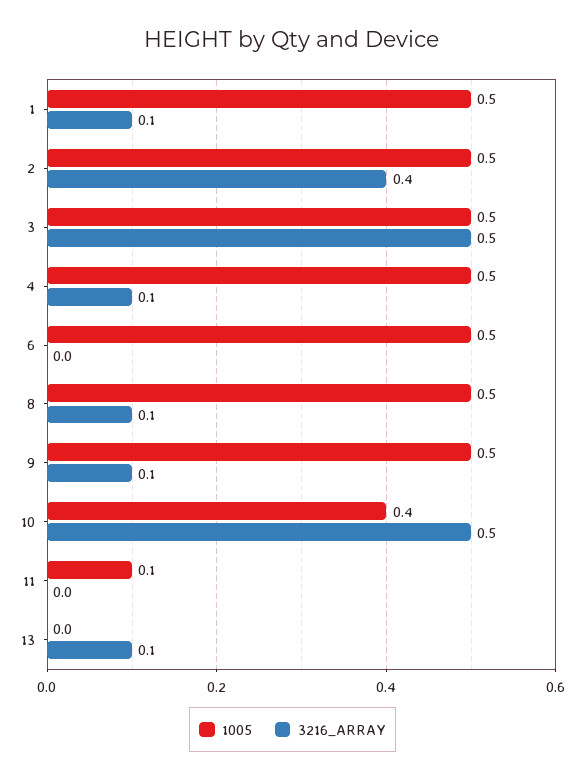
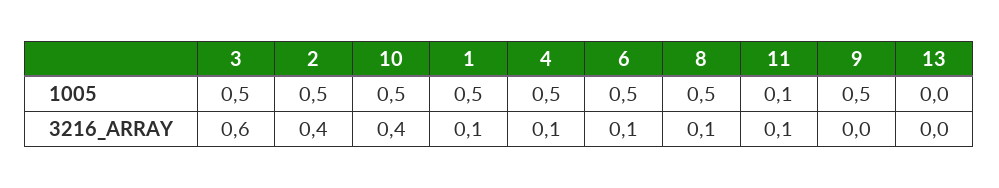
  {
    "1005": {
      "1": 0.5,
      "2": 0.5,
      "3": 0.5,
      "4": 0.5,
      "6": 0.5,
      "8": 0.5,
      "9": 0.5,
-     "10": 0.4,
+     "10": 0.5,
      "11": 0.1,
      "13": 0
    },
    "3216_ARRAY": {
      "1": 0.1,
      "2": 0.4,
-     "3": 0.5,
+     "3": 0.6,
      "4": 0.1,
-     "6": 0,
+     "6": 0.1,
      "8": 0.1,
-     "9": 0.1,
+     "9": 0,
-     "10": 0.5,
+     "10": 0.4,
-     "11": 0,
+     "11": 0.1,
-     "13": 0.1
+     "13": 0
    }
  }

